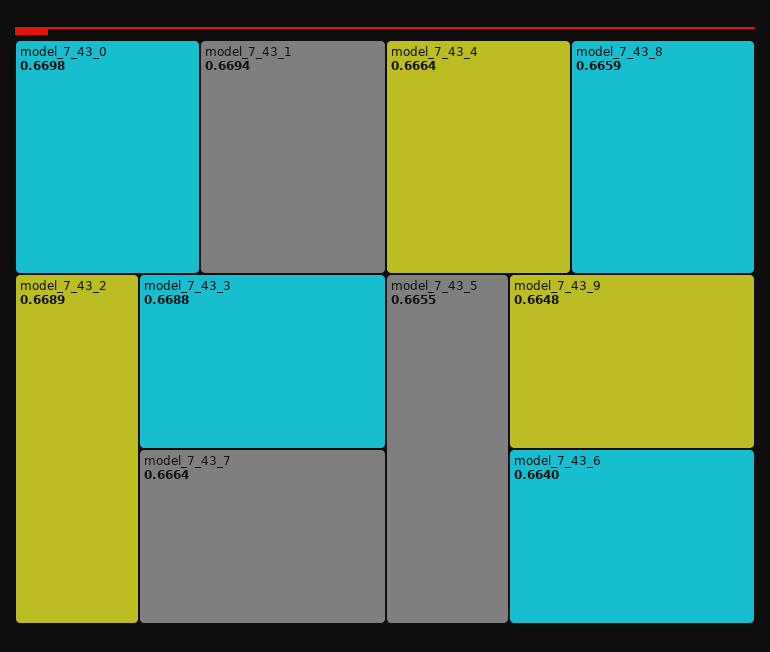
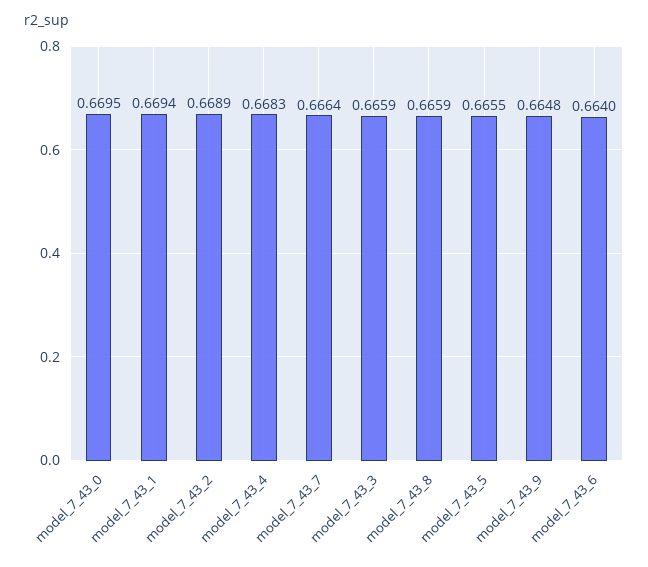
  {
-   "model_7_43_0": 0.6698,
+   "model_7_43_0": 0.6695,
    "model_7_43_1": 0.6694,
    "model_7_43_2": 0.6689,
-   "model_7_43_3": 0.6688,
+   "model_7_43_3": 0.6659,
    "model_7_43_7": 0.6664,
-   "model_7_43_4": 0.6664,
+   "model_7_43_4": 0.6683,
    "model_7_43_8": 0.6659,
    "model_7_43_5": 0.6655,
    "model_7_43_9": 0.6648,
    "model_7_43_6": 0.664
  }

